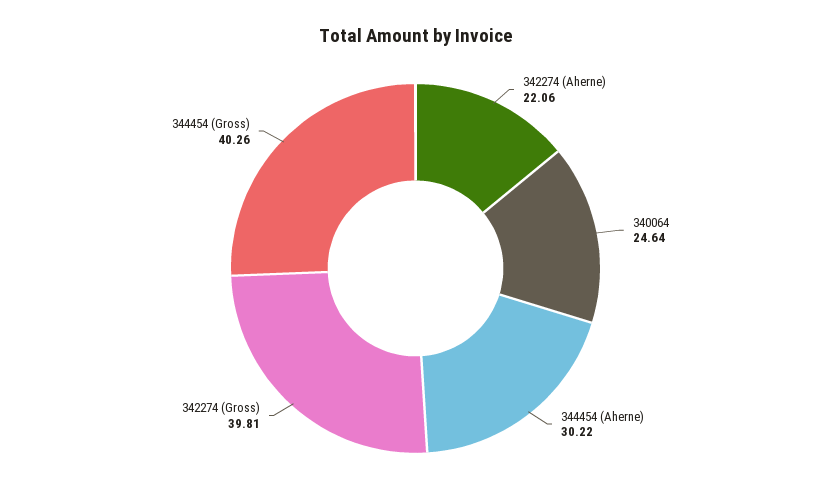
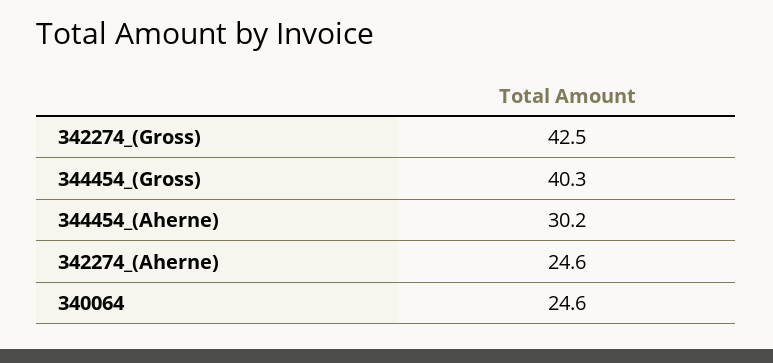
  {
-   "342274 (Aherne)": 22.06,
+   "342274 (Aherne)": 24.6,
    "340064": 24.64,
    "344454 (Aherne)": 30.22,
-   "342274 (Gross)": 39.81,
+   "342274 (Gross)": 42.5,
    "344454 (Gross)": 40.26
  }

